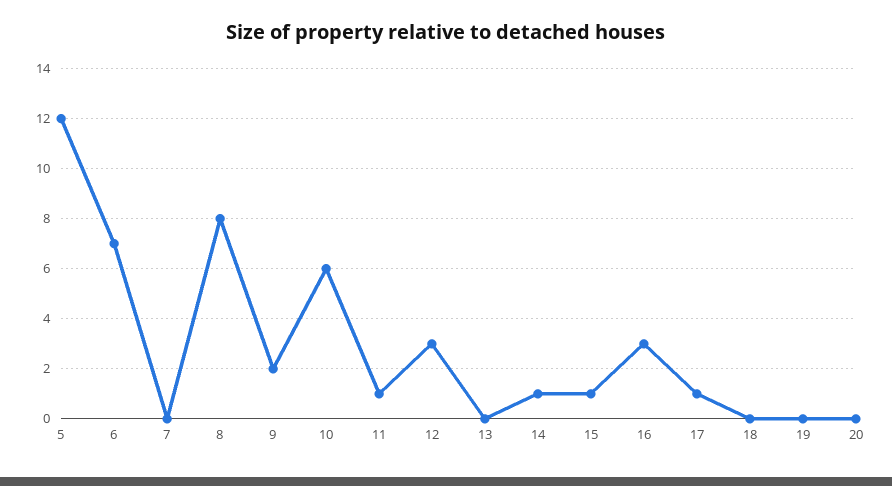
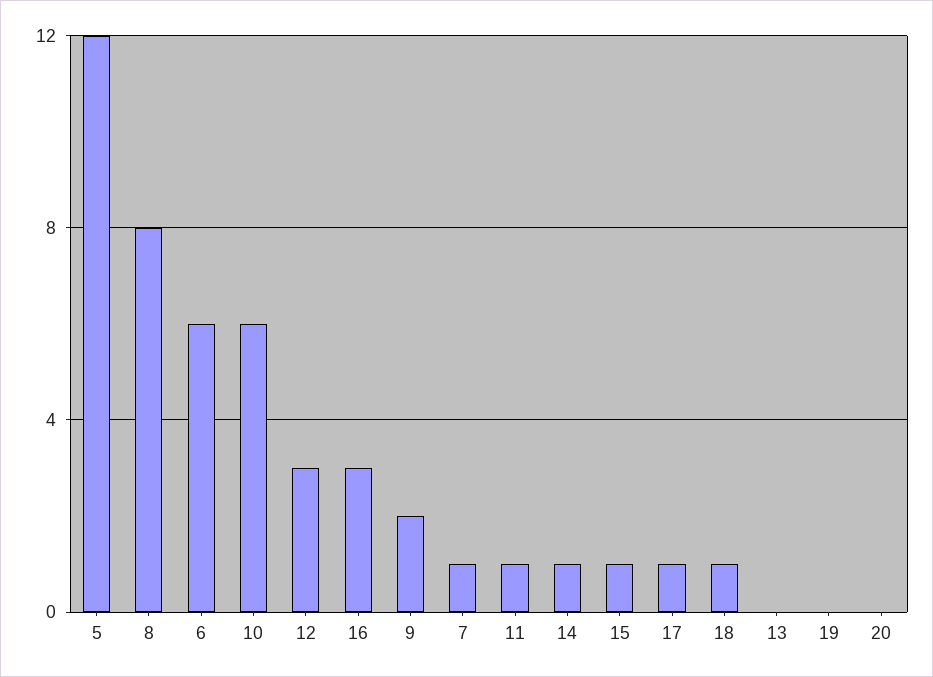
  {
    "5": 12,
-   "6": 7,
+   "6": 6,
-   "7": 0,
+   "7": 1,
    "8": 8,
    "9": 2,
    "10": 6,
    "11": 1,
    "12": 3,
    "13": 0,
    "14": 1,
    "15": 1,
    "16": 3,
    "17": 1,
-   "18": 0,
+   "18": 1,
    "19": 0,
    "20": 0
  }

